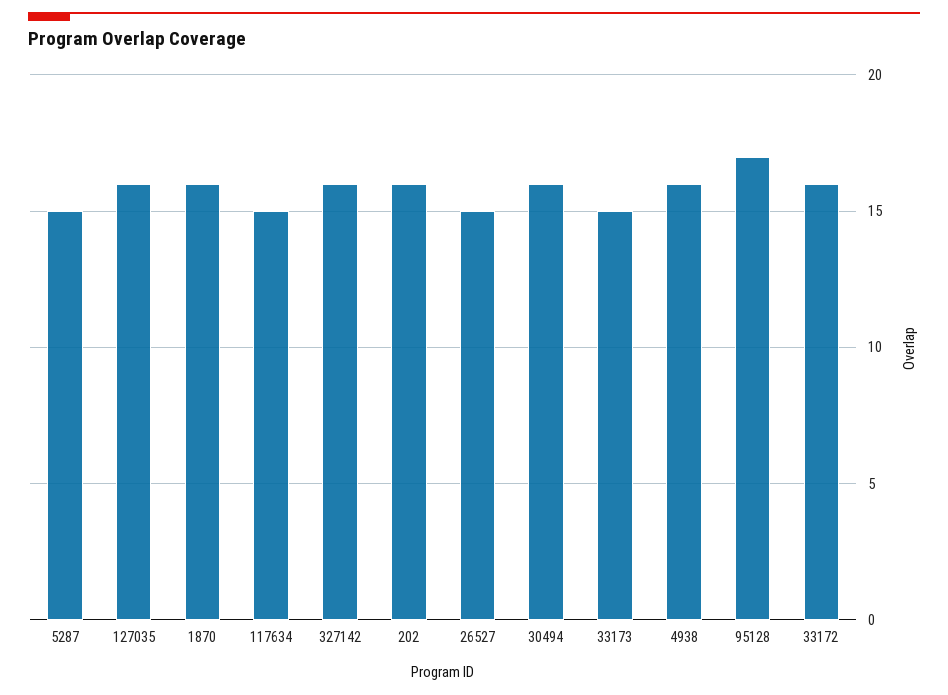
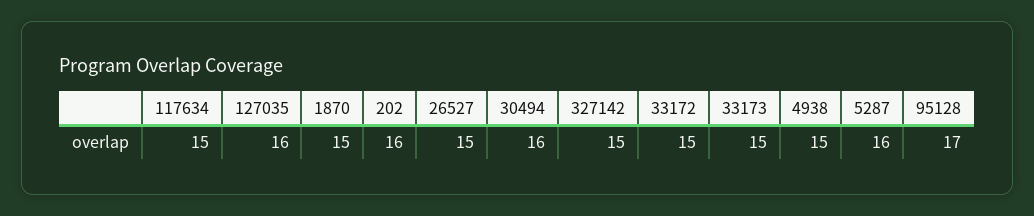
  {
-   "5287": 15,
+   "5287": 16,
    "127035": 16,
-   "1870": 16,
+   "1870": 15,
    "117634": 15,
-   "327142": 16,
+   "327142": 15,
    "202": 16,
    "26527": 15,
    "30494": 16,
    "33173": 15,
-   "4938": 16,
+   "4938": 15,
    "95128": 17,
-   "33172": 16
+   "33172": 15
  }

